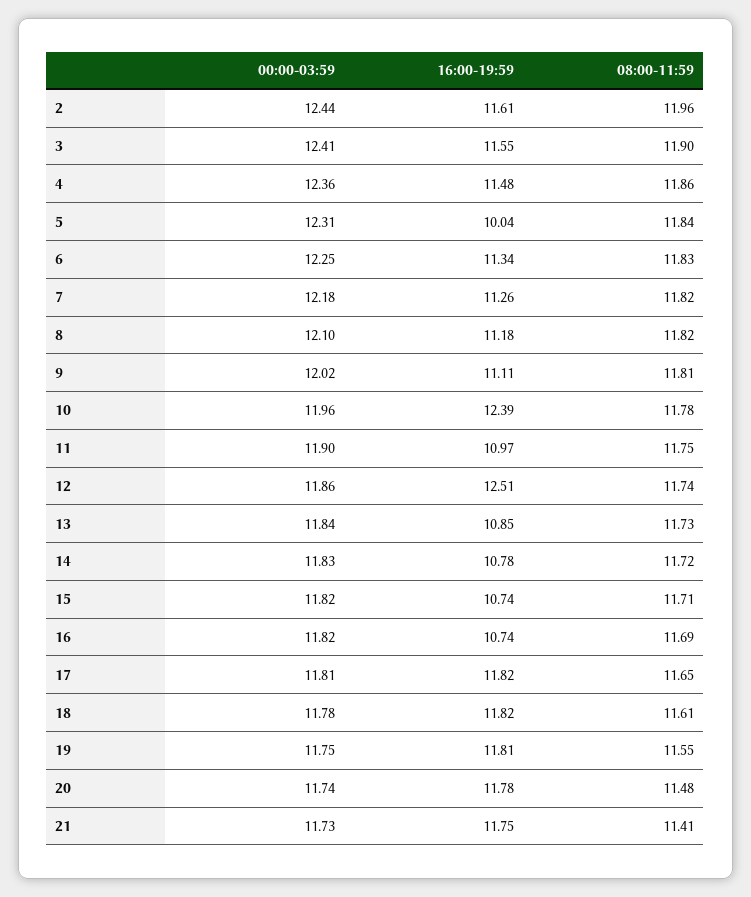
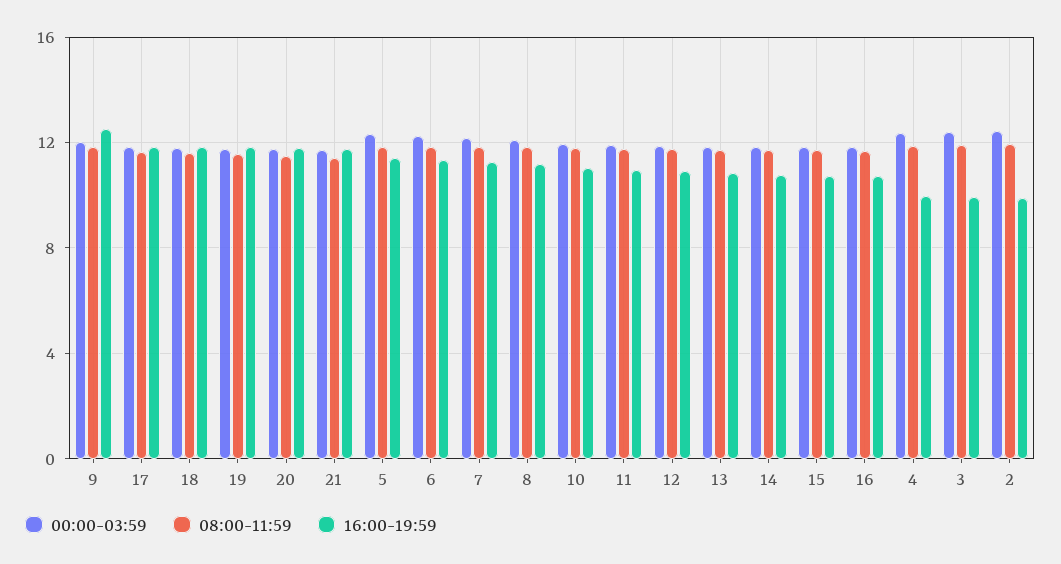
  {
    "00:00-03:59": {
      "2": 12.44,
      "3": 12.41,
      "4": 12.36,
      "5": 12.31,
      "6": 12.25,
      "7": 12.18,
      "8": 12.1,
      "9": 12.02,
      "10": 11.96,
      "11": 11.9,
      "12": 11.86,
      "13": 11.84,
      "14": 11.83,
      "15": 11.82,
      "16": 11.82,
      "17": 11.81,
      "18": 11.78,
      "19": 11.75,
      "20": 11.74,
      "21": 11.73
    },
    "16:00-19:59": {
-     "2": 11.61,
+     "2": 10,
-     "3": 11.55,
+     "3": 10,
-     "4": 11.48,
+     "4": 10,
-     "5": 10.04,
+     "5": 11.5,
      "6": 11.34,
      "7": 11.26,
      "8": 11.18,
-     "9": 11.11,
+     "9": 12.5,
-     "10": 12.39,
+     "10": 11,
      "11": 10.97,
-     "12": 12.51,
+     "12": 11,
      "13": 10.85,
      "14": 10.78,
      "15": 10.74,
      "16": 10.74,
      "17": 11.82,
      "18": 11.82,
      "19": 11.81,
      "20": 11.78,
      "21": 11.75
    },
    "08:00-11:59": {
      "2": 11.96,
      "3": 11.9,
      "4": 11.86,
      "5": 11.84,
      "6": 11.83,
      "7": 11.82,
      "8": 11.82,
      "9": 11.81,
      "10": 11.78,
      "11": 11.75,
      "12": 11.74,
      "13": 11.73,
      "14": 11.72,
      "15": 11.71,
      "16": 11.69,
      "17": 11.65,
      "18": 11.61,
      "19": 11.55,
      "20": 11.48,
      "21": 11.41
    }
  }

